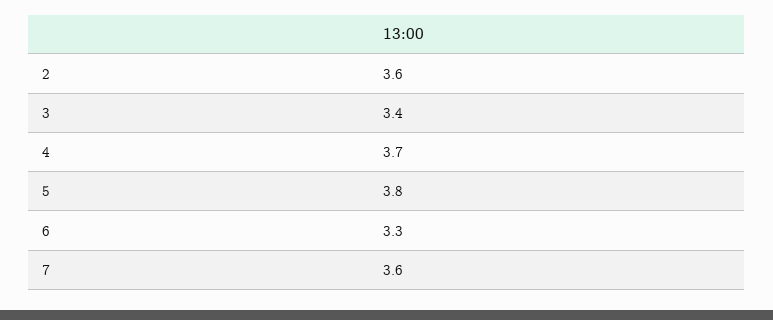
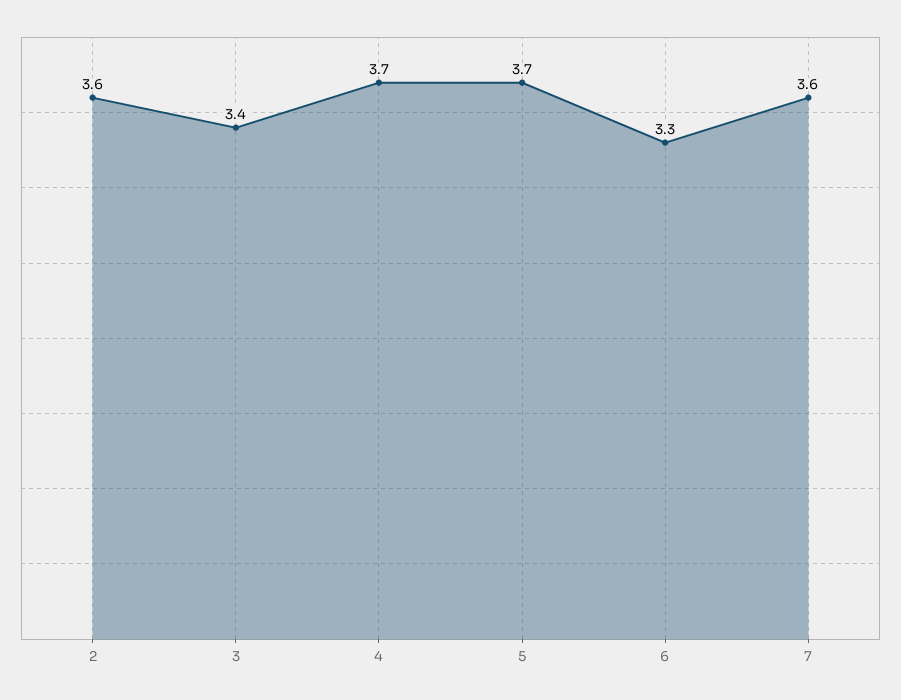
  {
    "2": 3.6,
    "3": 3.4,
    "4": 3.7,
-   "5": 3.8,
+   "5": 3.7,
    "6": 3.3,
    "7": 3.6
  }

